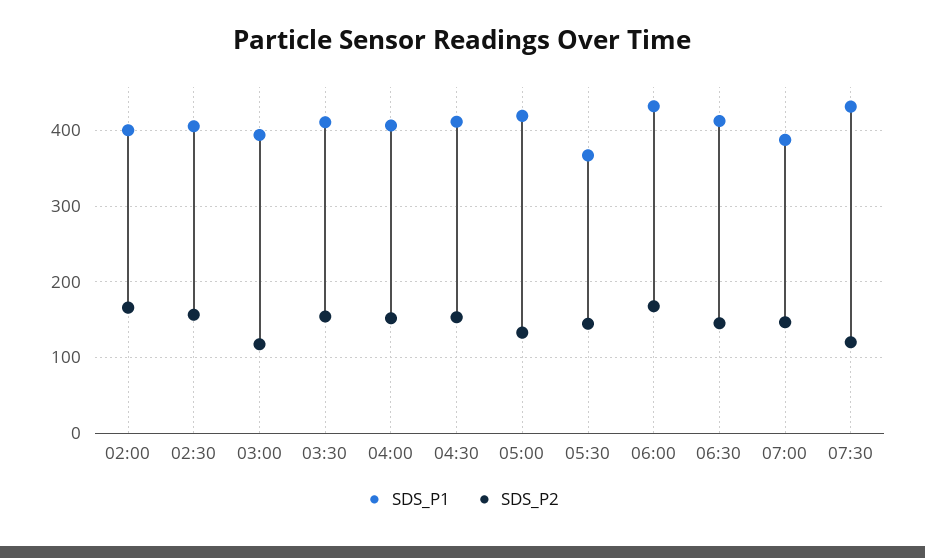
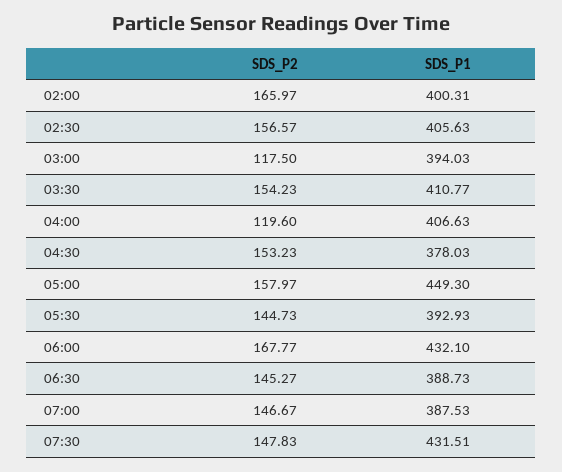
  {
    "SDS_P1": {
      "02:00": 400.31,
      "02:30": 405.63,
      "03:00": 394.03,
      "03:30": 410.77,
      "04:00": 406.63,
-     "04:30": 410,
+     "04:30": 378.03,
-     "05:00": 420,
+     "05:00": 449.3,
-     "05:30": 370,
+     "05:30": 392.93,
      "06:00": 432.1,
-     "06:30": 410,
+     "06:30": 388.73,
      "07:00": 387.53,
      "07:30": 431.51
    },
    "SDS_P2": {
      "02:00": 165.97,
      "02:30": 156.57,
      "03:00": 117.5,
      "03:30": 154.23,
-     "04:00": 150,
+     "04:00": 119.6,
      "04:30": 153.23,
-     "05:00": 130,
+     "05:00": 157.97,
      "05:30": 144.73,
      "06:00": 167.77,
      "06:30": 145.27,
      "07:00": 146.67,
-     "07:30": 120
+     "07:30": 147.83
    }
  }

